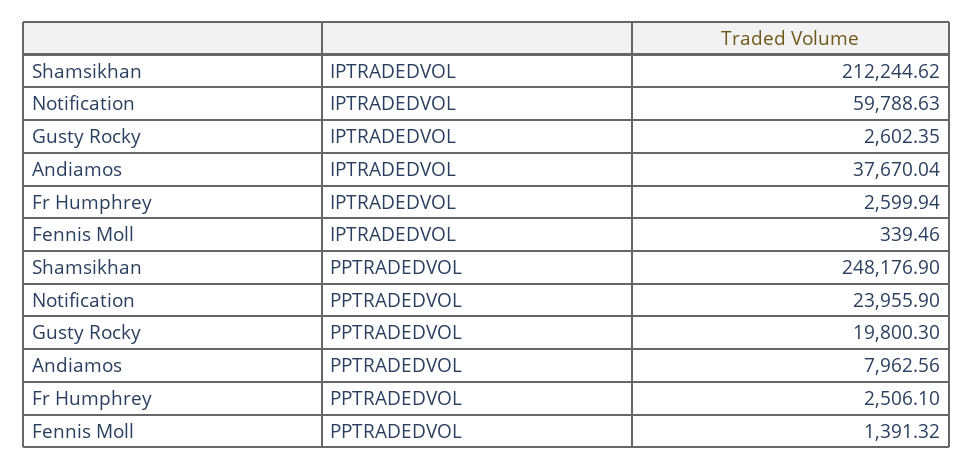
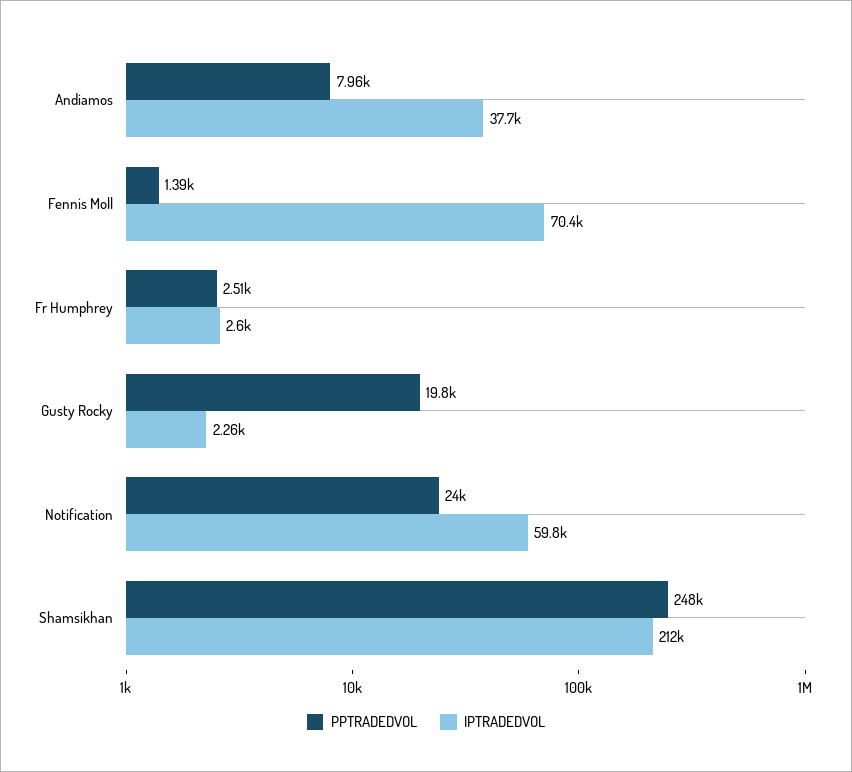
  {
    "IPTRADEDVOL": {
      "Shamsikhan": 212244.62,
      "Notification": 59788.63,
-     "Gusty Rocky": 2602.35,
+     "Gusty Rocky": 2260,
      "Andiamos": 37670.04,
      "Fr Humphrey": 2599.94,
-     "Fennis Moll": 339.46
+     "Fennis Moll": 70400
    },
    "PPTRADEDVOL": {
      "Shamsikhan": 248176.9,
      "Notification": 23955.9,
      "Gusty Rocky": 19800.3,
      "Andiamos": 7962.56,
      "Fr Humphrey": 2506.1,
      "Fennis Moll": 1391.32
    }
  }

